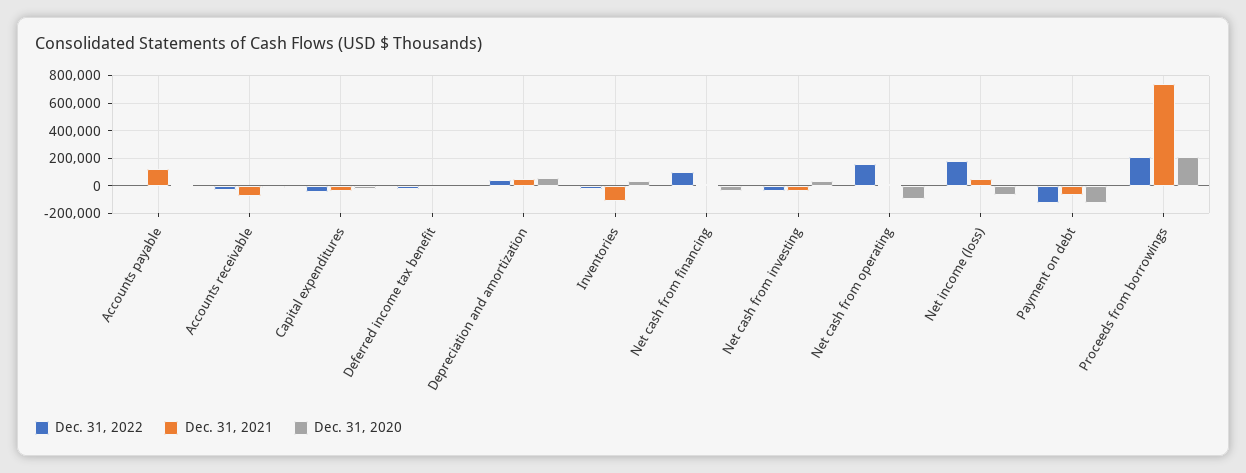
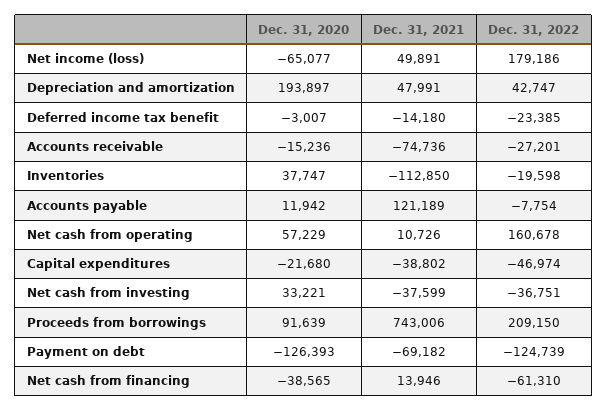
  {
    "Dec. 31, 2022": {
      "Accounts payable": -7754,
      "Accounts receivable": -27201,
      "Capital expenditures": -46974,
      "Deferred income tax benefit": -23385,
      "Depreciation and amortization": 42747,
      "Inventories": -19598,
-     "Net cash from financing": 100000,
+     "Net cash from financing": -61310,
      "Net cash from investing": -36751,
      "Net cash from operating": 160678,
      "Net income (loss)": 179186,
      "Payment on debt": -124739,
      "Proceeds from borrowings": 209150
    },
    "Dec. 31, 2021": {
      "Accounts payable": 121189,
      "Accounts receivable": -74736,
      "Capital expenditures": -38802,
      "Deferred income tax benefit": -14180,
      "Depreciation and amortization": 47991,
      "Inventories": -112850,
      "Net cash from financing": 13946,
      "Net cash from investing": -37599,
      "Net cash from operating": 10726,
      "Net income (loss)": 49891,
      "Payment on debt": -69182,
      "Proceeds from borrowings": 743006
    },
    "Dec. 31, 2020": {
      "Accounts payable": 11942,
      "Accounts receivable": -15236,
      "Capital expenditures": -21680,
      "Deferred income tax benefit": -3007,
-     "Depreciation and amortization": 50000,
+     "Depreciation and amortization": 193897,
      "Inventories": 37747,
      "Net cash from financing": -38565,
      "Net cash from investing": 33221,
-     "Net cash from operating": -100000,
+     "Net cash from operating": 57229,
      "Net income (loss)": -65077,
      "Payment on debt": -126393,
-     "Proceeds from borrowings": 200000
+     "Proceeds from borrowings": 91639
    }
  }

